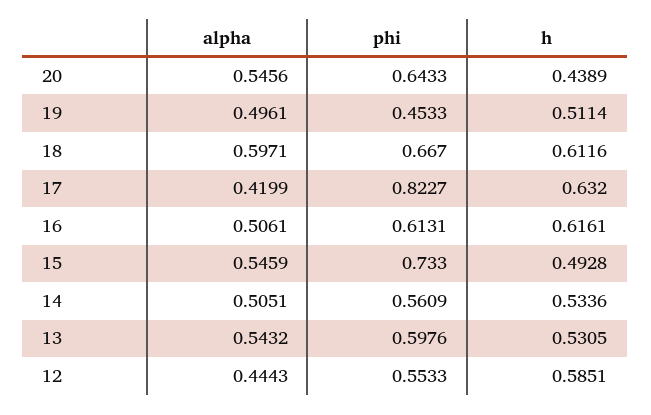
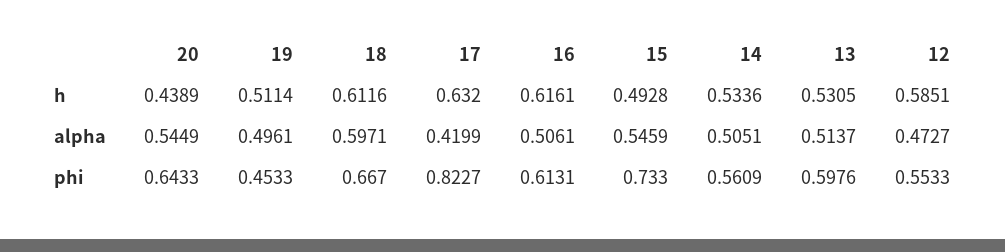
  {
    "alpha": {
-     "20": 0.5456,
+     "20": 0.5449,
      "19": 0.4961,
      "18": 0.5971,
      "17": 0.4199,
      "16": 0.5061,
      "15": 0.5459,
      "14": 0.5051,
-     "13": 0.5432,
+     "13": 0.5137,
-     "12": 0.4443
+     "12": 0.4727
    },
    "phi": {
      "20": 0.6433,
      "19": 0.4533,
      "18": 0.667,
      "17": 0.8227,
      "16": 0.6131,
      "15": 0.733,
      "14": 0.5609,
      "13": 0.5976,
      "12": 0.5533
    },
    "h": {
      "20": 0.4389,
      "19": 0.5114,
      "18": 0.6116,
      "17": 0.632,
      "16": 0.6161,
      "15": 0.4928,
      "14": 0.5336,
      "13": 0.5305,
      "12": 0.5851
    }
  }

